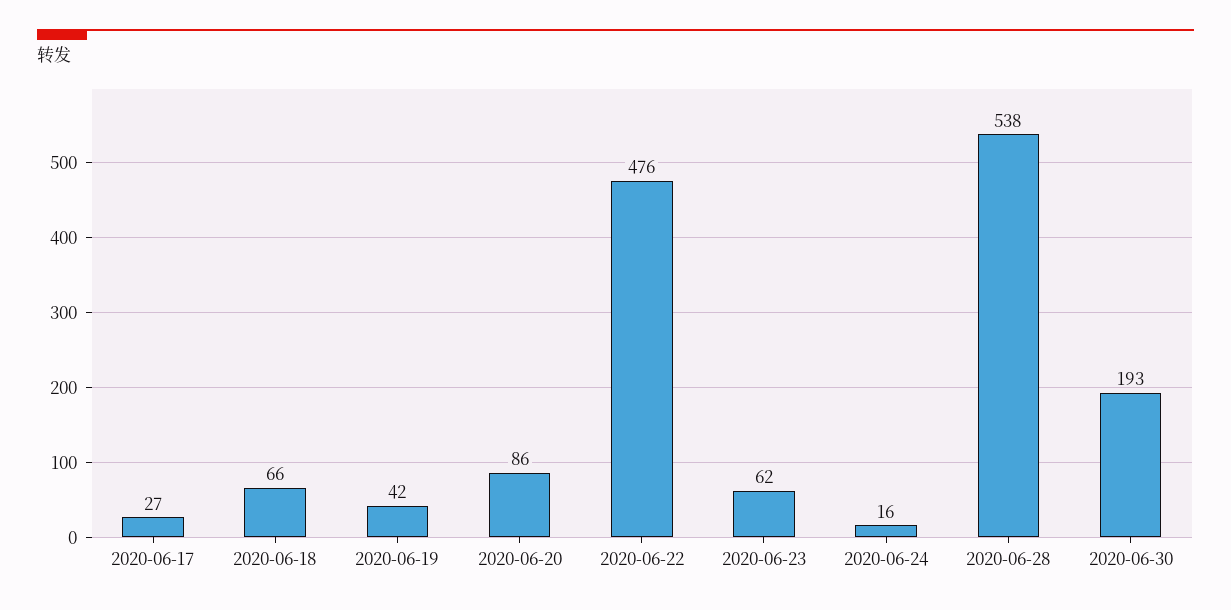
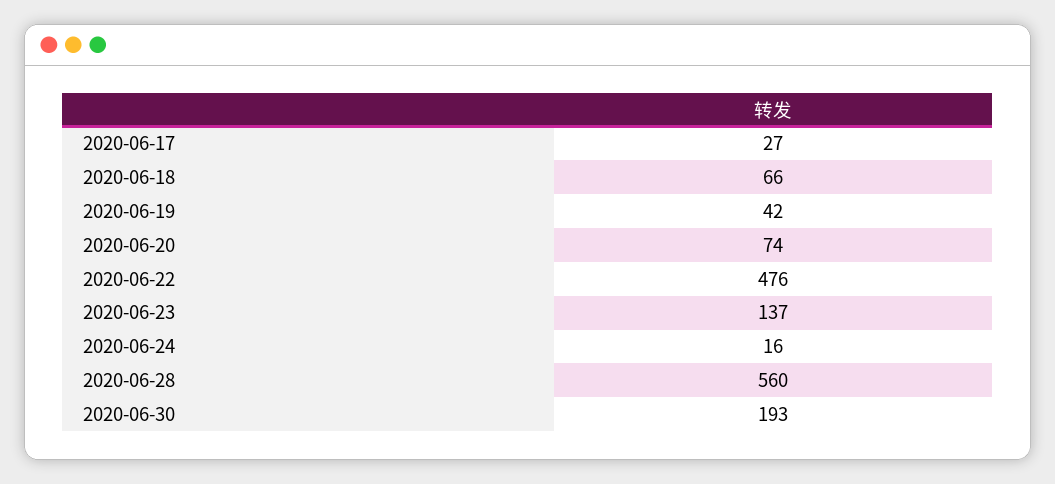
  {
    "2020-06-17": 27,
    "2020-06-18": 66,
    "2020-06-19": 42,
-   "2020-06-20": 86,
+   "2020-06-20": 74,
    "2020-06-22": 476,
-   "2020-06-23": 62,
+   "2020-06-23": 137,
    "2020-06-24": 16,
-   "2020-06-28": 538,
+   "2020-06-28": 560,
    "2020-06-30": 193
  }

